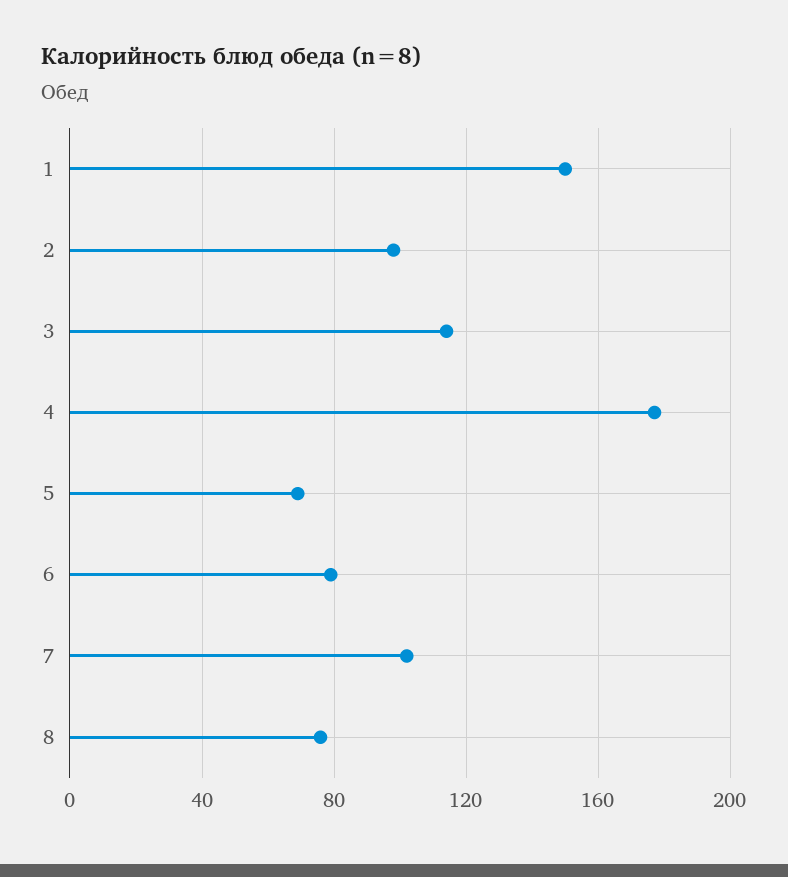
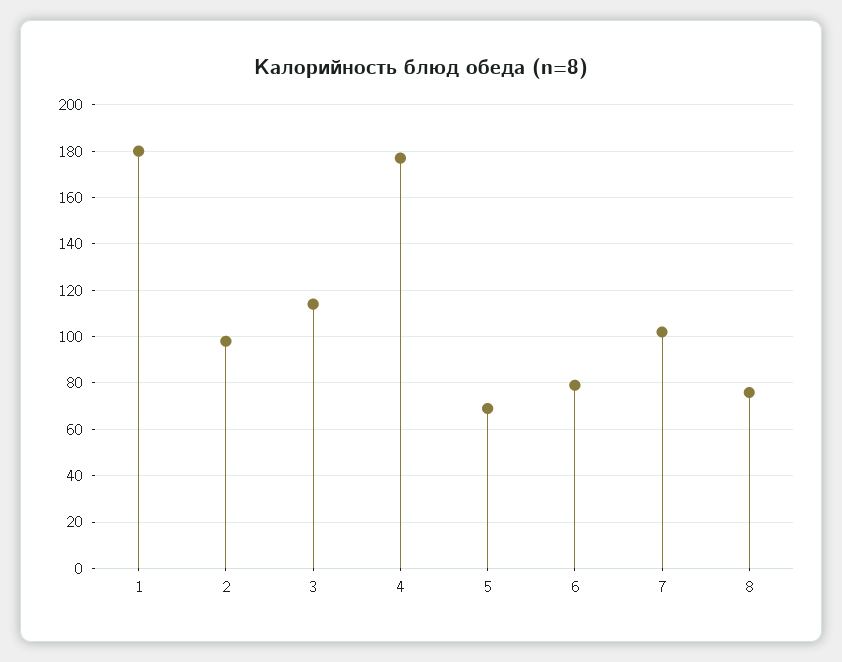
  {
-   "1": 150,
+   "1": 180,
    "2": 100,
    "3": 115,
    "4": 175,
    "5": 70,
    "6": 80,
    "7": 100,
    "8": 75
  }

